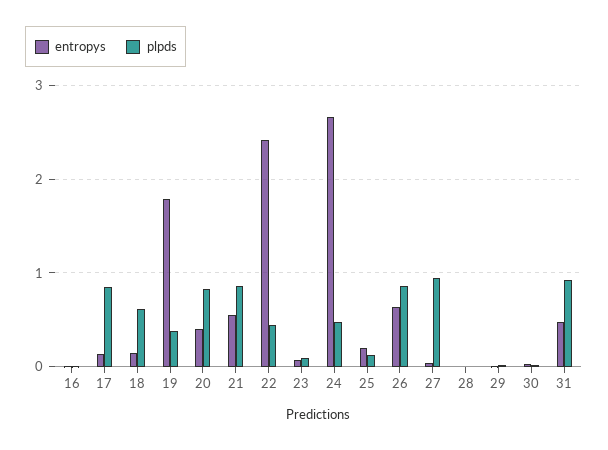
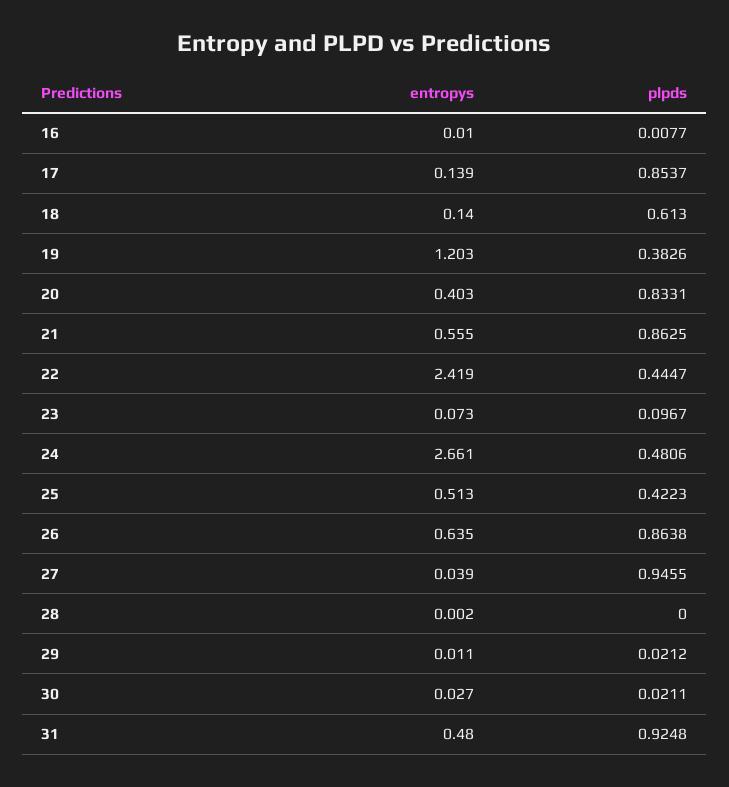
  {
    "entropys": {
      "16": 0.01,
      "17": 0.139,
      "18": 0.14,
-     "19": 1.8,
+     "19": 1.203,
      "20": 0.403,
      "21": 0.555,
      "22": 2.419,
      "23": 0.073,
      "24": 2.661,
-     "25": 0.2,
+     "25": 0.513,
      "26": 0.635,
      "27": 0.039,
      "28": 0.002,
      "29": 0.011,
      "30": 0.027,
      "31": 0.48
    },
    "plpds": {
      "16": 0.0077,
      "17": 0.8537,
      "18": 0.613,
      "19": 0.3826,
      "20": 0.8331,
      "21": 0.8625,
      "22": 0.4447,
      "23": 0.0967,
      "24": 0.4806,
-     "25": 0.1,
+     "25": 0.4223,
      "26": 0.8638,
      "27": 0.9455,
      "28": 0,
      "29": 0.0212,
      "30": 0.0211,
      "31": 0.9248
    }
  }

